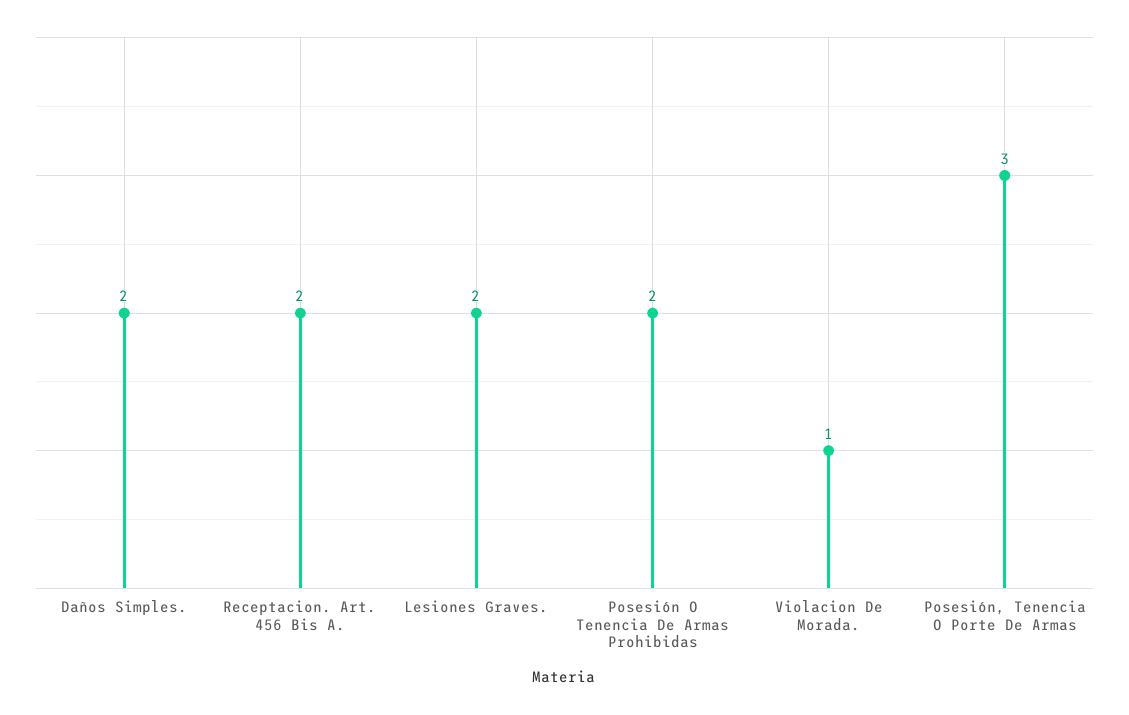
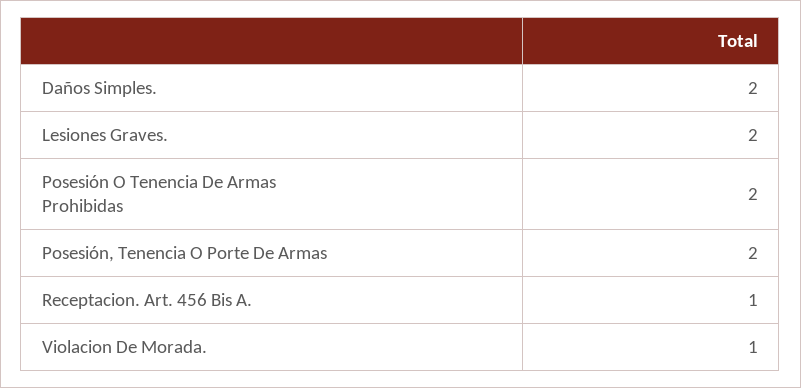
  {
    "Daños Simples.": 2,
-   "Receptacion. Art. 456 Bis A.": 2,
+   "Receptacion. Art. 456 Bis A.": 1,
    "Lesiones Graves.": 2,
    "Posesión O Tenencia De Armas Prohibidas": 2,
    "Violacion De Morada.": 1,
-   "Posesión, Tenencia O Porte De Armas": 3
+   "Posesión, Tenencia O Porte De Armas": 2
  }

